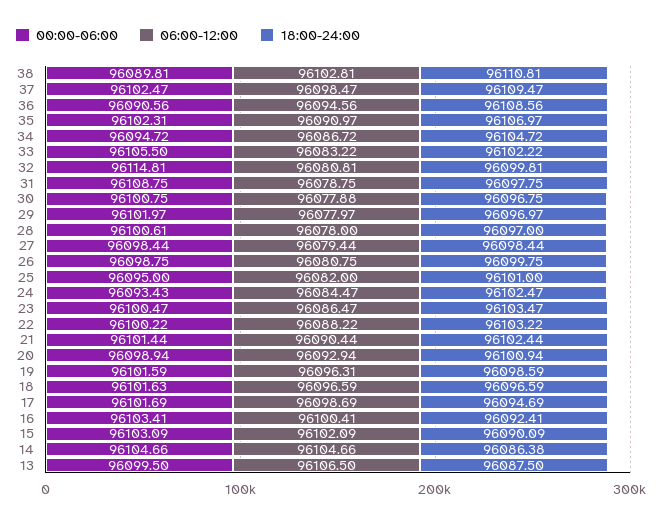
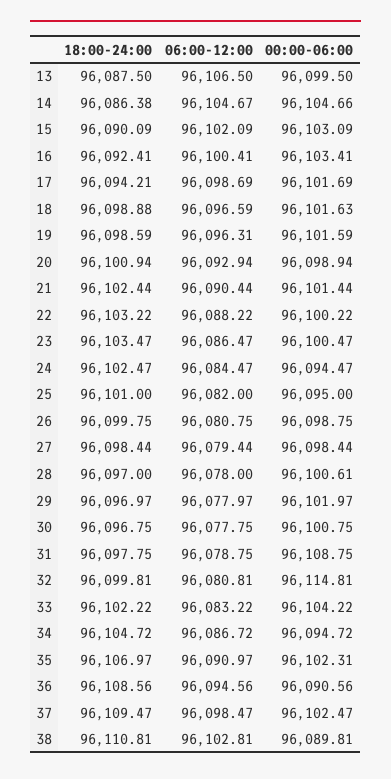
  {
    "00:00-06:00": {
      "38": 96089.81,
      "37": 96102.47,
      "36": 96090.56,
      "35": 96102.31,
      "34": 96094.72,
-     "33": 96105.5,
+     "33": 96104.22,
      "32": 96114.81,
      "31": 96108.75,
      "30": 96100.75,
      "29": 96101.97,
      "28": 96100.61,
      "27": 96098.44,
      "26": 96098.75,
      "25": 96095,
-     "24": 96093.43,
+     "24": 96094.47,
      "23": 96100.47,
      "22": 96100.22,
      "21": 96101.44,
      "20": 96098.94,
      "19": 96101.59,
      "18": 96101.63,
      "17": 96101.69,
      "16": 96103.41,
      "15": 96103.09,
      "14": 96104.66,
      "13": 96099.5
    },
    "06:00-12:00": {
      "38": 96102.81,
      "37": 96098.47,
      "36": 96094.56,
      "35": 96090.97,
      "34": 96086.72,
      "33": 96083.22,
      "32": 96080.81,
      "31": 96078.75,
-     "30": 96077.88,
+     "30": 96077.75,
      "29": 96077.97,
      "28": 96078,
      "27": 96079.44,
      "26": 96080.75,
      "25": 96082,
      "24": 96084.47,
      "23": 96086.47,
      "22": 96088.22,
      "21": 96090.44,
      "20": 96092.94,
      "19": 96096.31,
      "18": 96096.59,
      "17": 96098.69,
      "16": 96100.41,
      "15": 96102.09,
-     "14": 96104.66,
+     "14": 96104.67,
      "13": 96106.5
    },
    "18:00-24:00": {
      "38": 96110.81,
      "37": 96109.47,
      "36": 96108.56,
      "35": 96106.97,
      "34": 96104.72,
      "33": 96102.22,
      "32": 96099.81,
      "31": 96097.75,
      "30": 96096.75,
      "29": 96096.97,
      "28": 96097,
      "27": 96098.44,
      "26": 96099.75,
      "25": 96101,
      "24": 96102.47,
      "23": 96103.47,
      "22": 96103.22,
      "21": 96102.44,
      "20": 96100.94,
      "19": 96098.59,
-     "18": 96096.59,
+     "18": 96098.88,
-     "17": 96094.69,
+     "17": 96094.21,
      "16": 96092.41,
      "15": 96090.09,
      "14": 96086.38,
      "13": 96087.5
    }
  }

